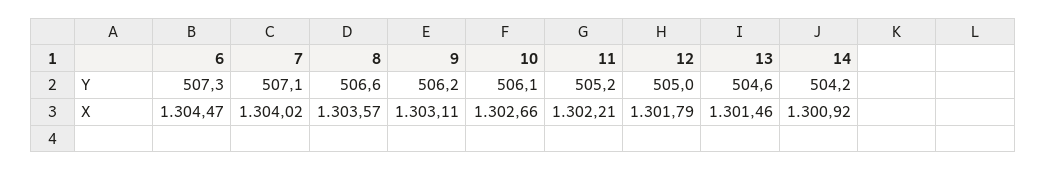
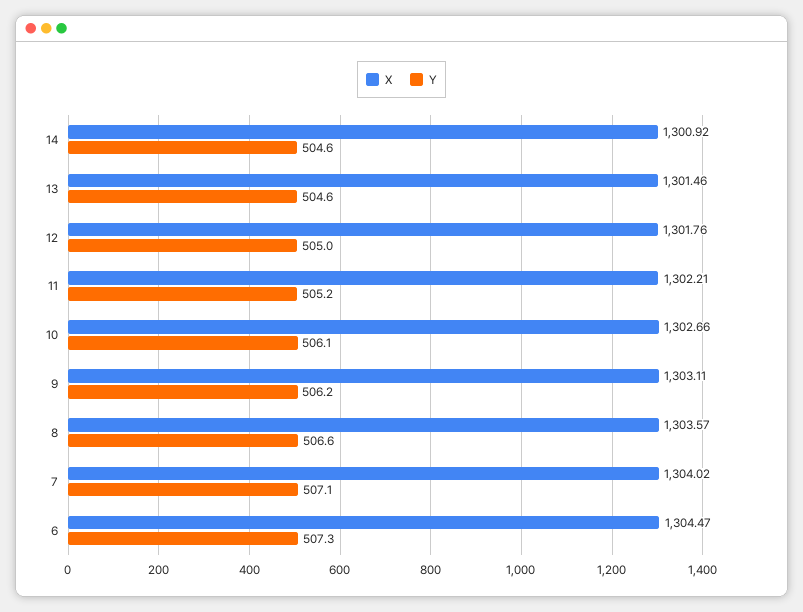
  {
    "Y": {
      "6": 507.3,
      "7": 507.1,
      "8": 506.6,
      "9": 506.2,
      "10": 506.1,
      "11": 505.2,
      "12": 505,
      "13": 504.6,
-     "14": 504.2
+     "14": 504.6
    },
    "X": {
      "6": 1304.47,
      "7": 1304.02,
      "8": 1303.57,
      "9": 1303.11,
      "10": 1302.66,
      "11": 1302.21,
-     "12": 1301.79,
+     "12": 1301.76,
      "13": 1301.46,
      "14": 1300.92
    }
  }

